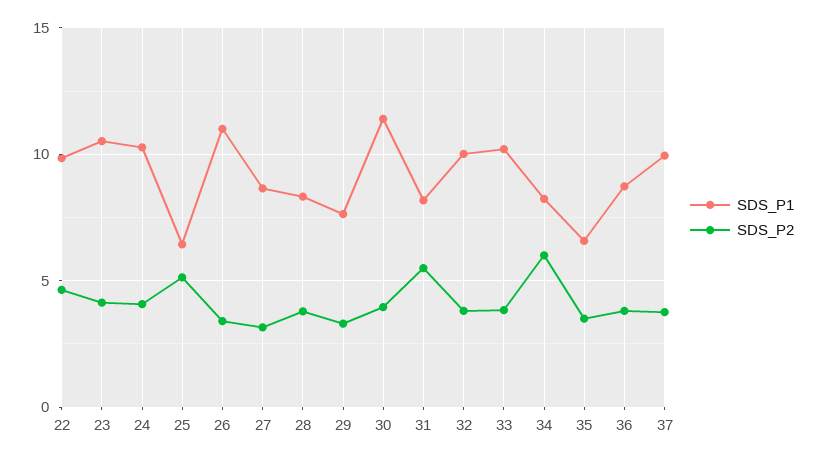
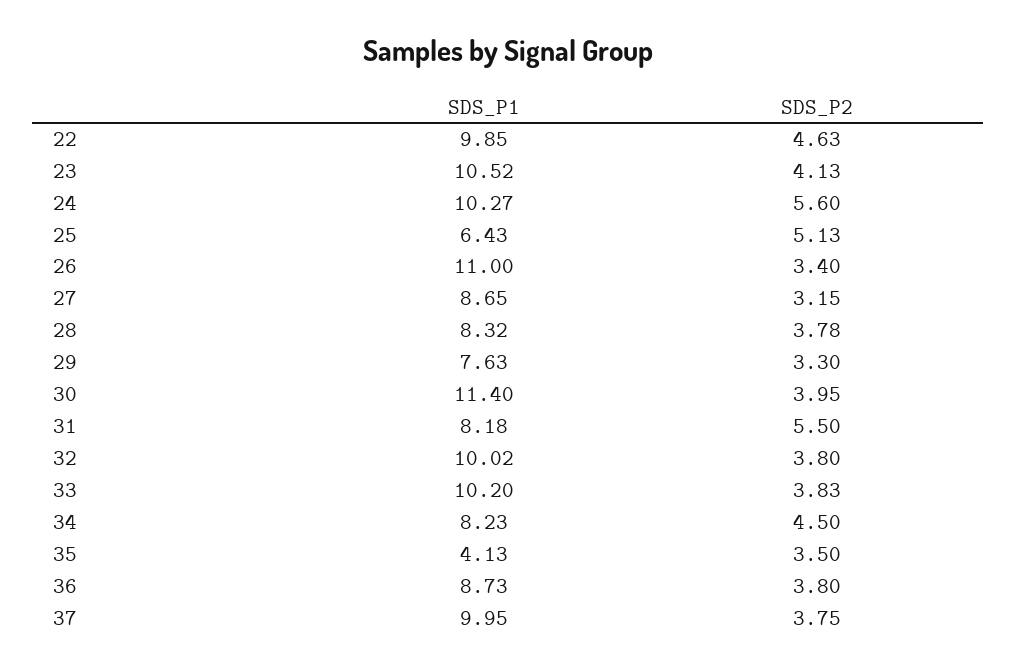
  {
    "SDS_P1": {
      "22": 9.85,
      "23": 10.52,
      "24": 10.27,
      "25": 6.43,
      "26": 11,
      "27": 8.65,
      "28": 8.32,
      "29": 7.63,
      "30": 11.4,
      "31": 8.18,
      "32": 10.02,
      "33": 10.2,
      "34": 8.23,
-     "35": 6.5,
+     "35": 4.13,
      "36": 8.73,
      "37": 9.95
    },
    "SDS_P2": {
      "22": 4.63,
      "23": 4.13,
-     "24": 4,
+     "24": 5.6,
      "25": 5.13,
      "26": 3.4,
      "27": 3.15,
      "28": 3.78,
      "29": 3.3,
      "30": 3.95,
      "31": 5.5,
      "32": 3.8,
      "33": 3.83,
-     "34": 6,
+     "34": 4.5,
      "35": 3.5,
      "36": 3.8,
      "37": 3.75
    }
  }

